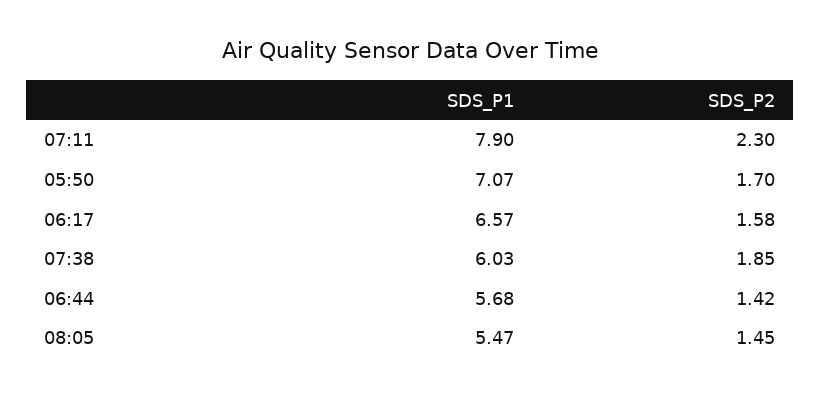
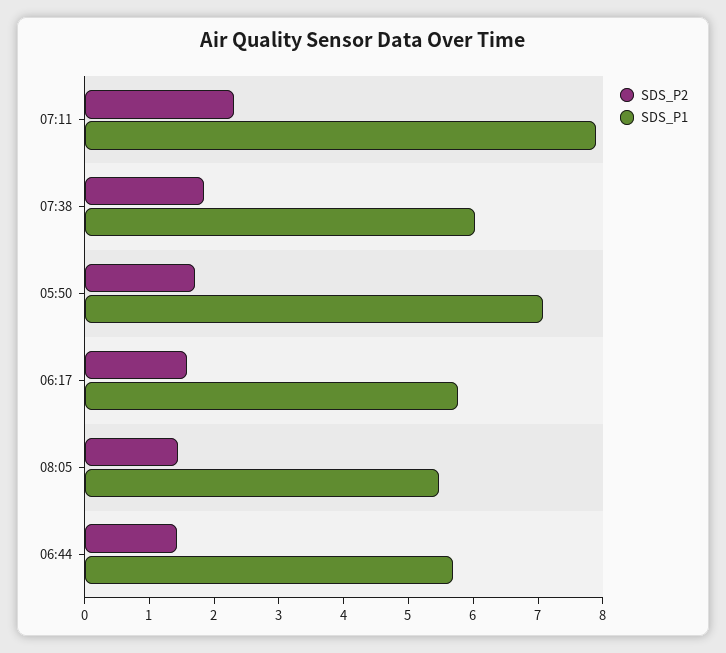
  {
    "SDS_P1": {
      "07:11": 7.9,
      "05:50": 7.07,
-     "06:17": 6.57,
+     "06:17": 5.8,
      "07:38": 6.03,
      "06:44": 5.68,
      "08:05": 5.47
    },
    "SDS_P2": {
      "07:11": 2.3,
      "05:50": 1.7,
      "06:17": 1.58,
      "07:38": 1.85,
      "06:44": 1.42,
      "08:05": 1.45
    }
  }

